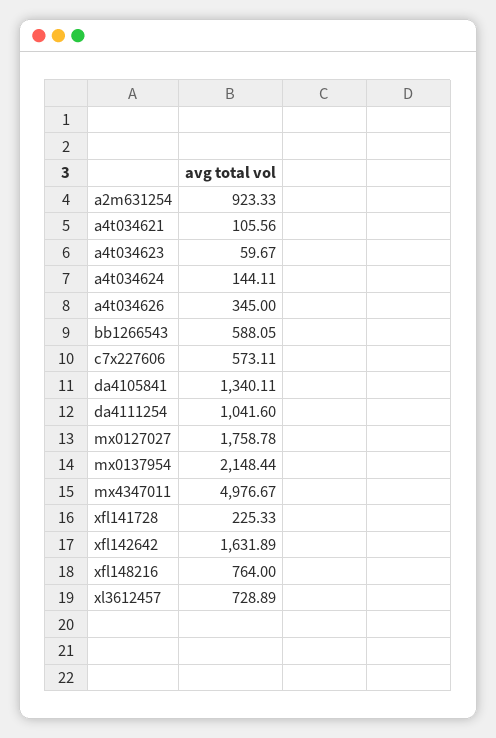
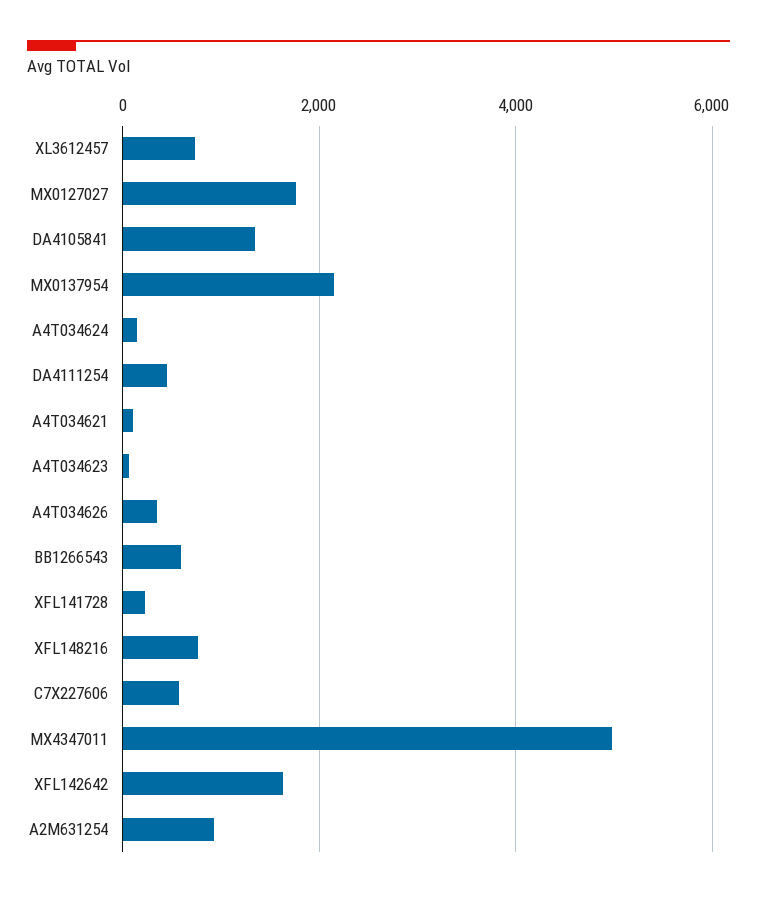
  {
    "a2m631254": 923.33,
    "a4t034621": 105.56,
    "a4t034623": 59.67,
    "a4t034624": 144.11,
    "a4t034626": 345,
    "bb1266543": 588.05,
    "c7x227606": 573.11,
    "da4105841": 1340.11,
-   "da4111254": 1041.6,
+   "da4111254": 400,
    "mx0127027": 1758.78,
    "mx0137954": 2148.44,
    "mx4347011": 4976.67,
    "xfl141728": 225.33,
    "xfl142642": 1631.89,
    "xfl148216": 764,
    "xl3612457": 728.89
  }

